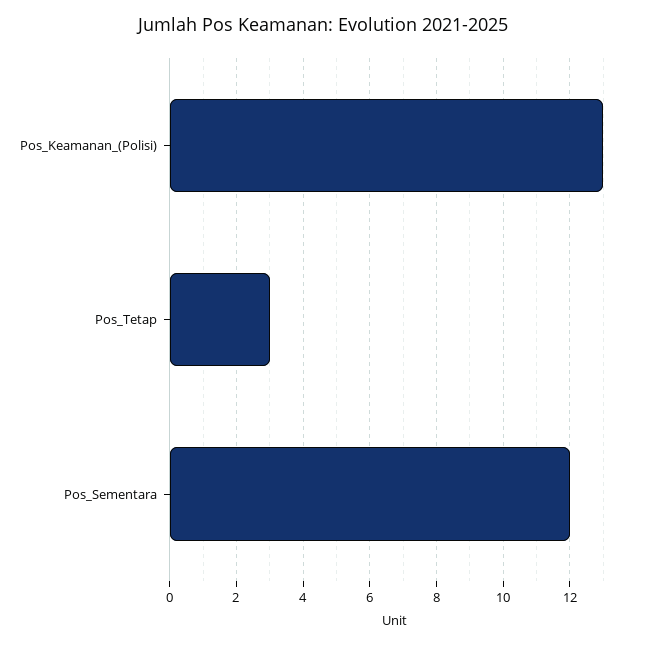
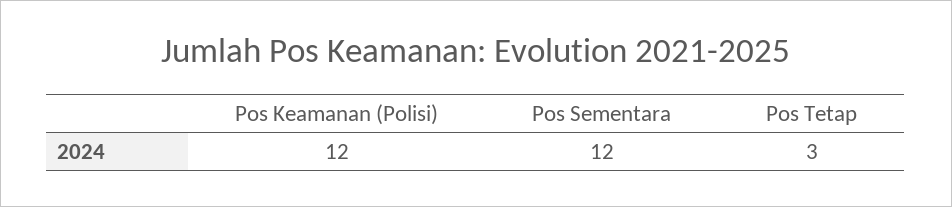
  {
-   "Pos_Keamanan_(Polisi)": 13,
+   "Pos_Keamanan_(Polisi)": 12,
    "Pos_Tetap": 3,
    "Pos_Sementara": 12
  }

